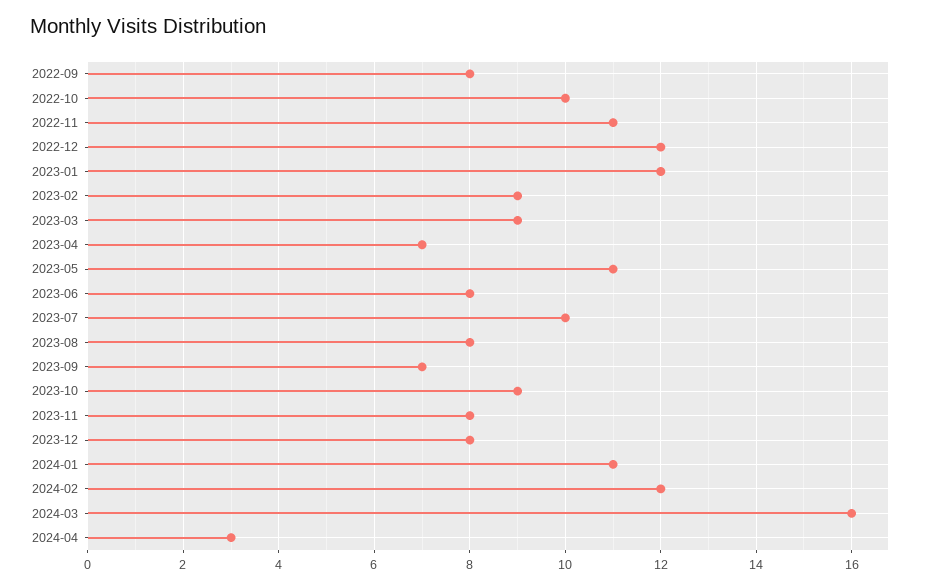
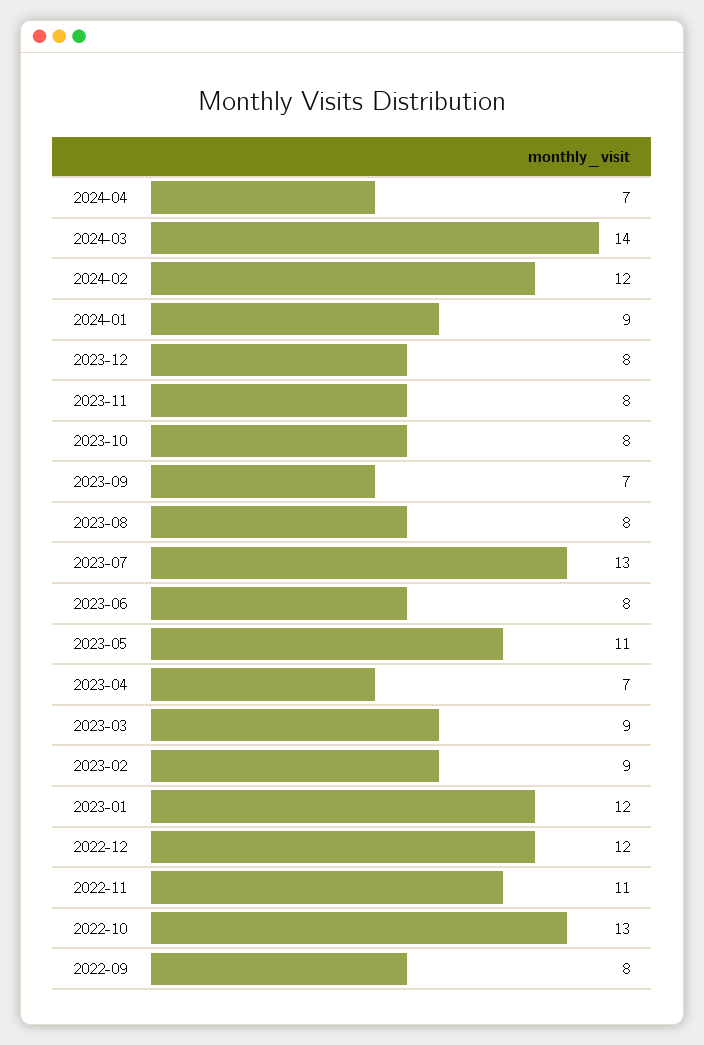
  {
    "2022-09": 8,
-   "2022-10": 10,
+   "2022-10": 13,
    "2022-11": 11,
    "2022-12": 12,
    "2023-01": 12,
    "2023-02": 9,
    "2023-03": 9,
    "2023-04": 7,
    "2023-05": 11,
    "2023-06": 8,
-   "2023-07": 10,
+   "2023-07": 13,
    "2023-08": 8,
    "2023-09": 7,
-   "2023-10": 9,
+   "2023-10": 8,
    "2023-11": 8,
    "2023-12": 8,
-   "2024-01": 11,
+   "2024-01": 9,
    "2024-02": 12,
-   "2024-03": 16,
+   "2024-03": 14,
-   "2024-04": 3
+   "2024-04": 7
  }

